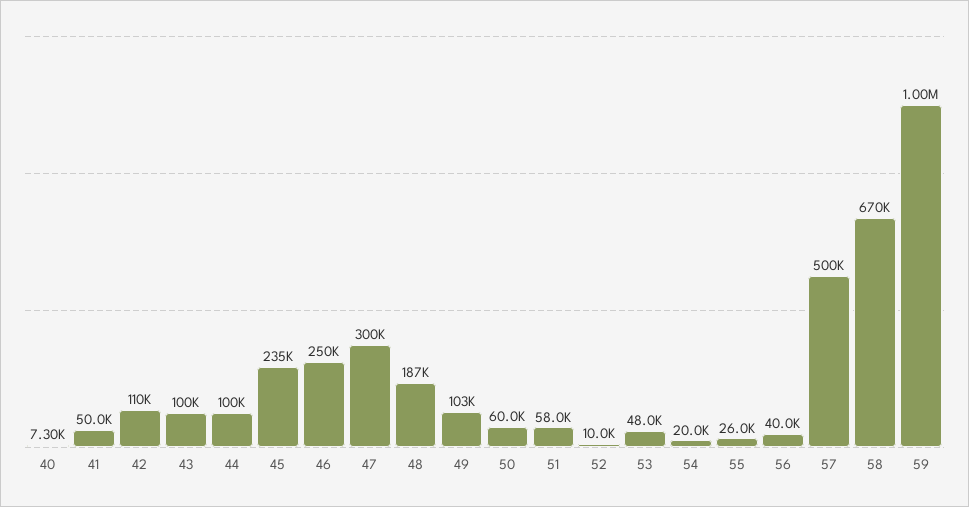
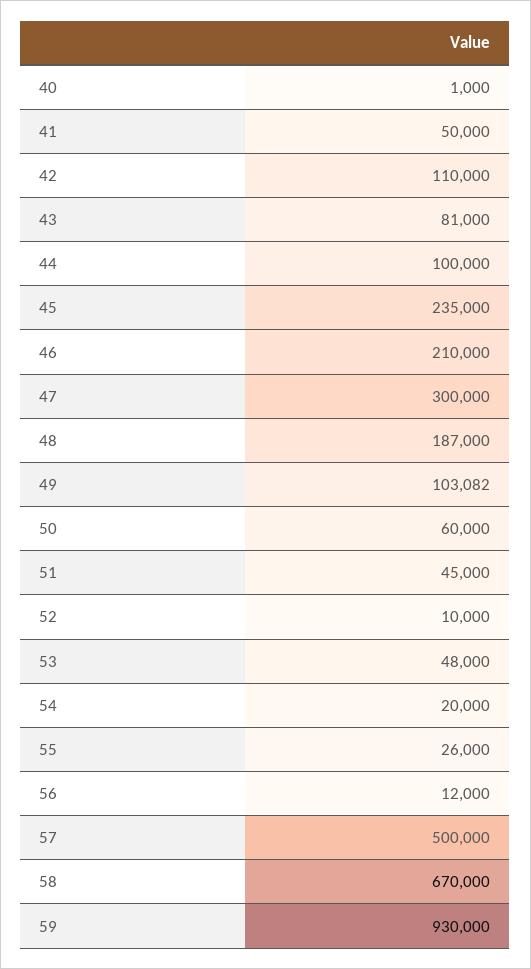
  {
-   "40": 7300,
+   "40": 1000,
    "41": 50000,
    "42": 110000,
-   "43": 100000,
+   "43": 81000,
    "44": 100000,
    "45": 235000,
-   "46": 250000,
+   "46": 210000,
    "47": 300000,
    "48": 187000,
    "49": 103082,
    "50": 60000,
-   "51": 58000,
+   "51": 45000,
    "52": 10000,
    "53": 48000,
    "54": 20000,
    "55": 26000,
-   "56": 40000,
+   "56": 12000,
    "57": 500000,
    "58": 670000,
-   "59": 1000000
+   "59": 930000
  }

